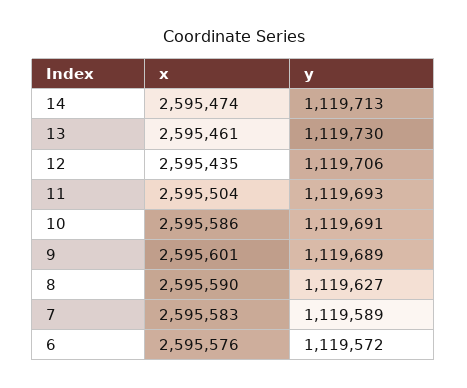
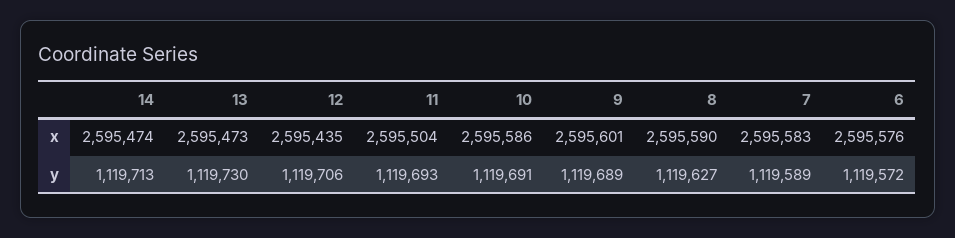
  {
    "x": {
      "14": 2595474,
-     "13": 2595461,
+     "13": 2595473,
      "12": 2595435,
      "11": 2595504,
      "10": 2595586,
      "9": 2595601,
      "8": 2595590,
      "7": 2595583,
      "6": 2595576
    },
    "y": {
      "14": 1119713,
      "13": 1119730,
      "12": 1119706,
      "11": 1119693,
      "10": 1119691,
      "9": 1119689,
      "8": 1119627,
      "7": 1119589,
      "6": 1119572
    }
  }

